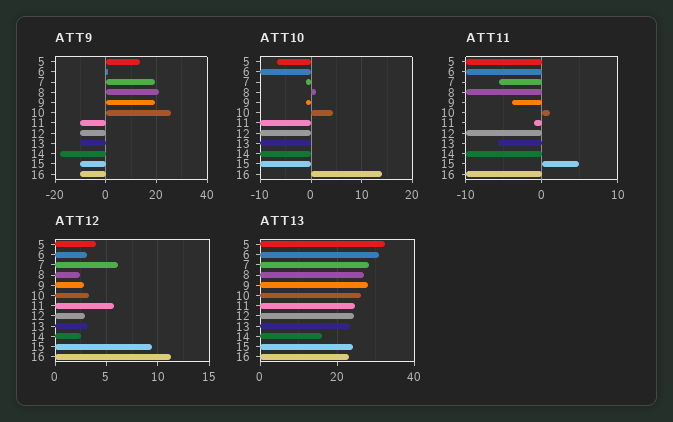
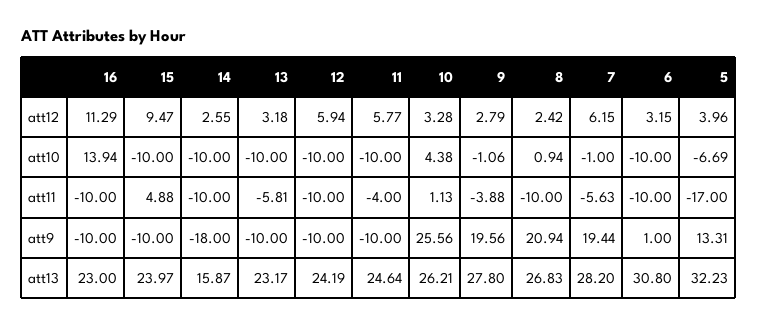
  {
    "ATT9": {
      "5": 13.31,
      "6": 1,
      "7": 19.44,
      "8": 20.94,
      "9": 19.56,
      "10": 25.56,
      "11": -10,
      "12": -10,
      "13": -10,
      "14": -18,
      "15": -10,
      "16": -10
    },
    "ATT10": {
      "5": -6.69,
      "6": -10,
      "7": -1,
      "8": 0.94,
      "9": -1.06,
      "10": 4.38,
      "11": -10,
      "12": -10,
      "13": -10,
      "14": -10,
      "15": -10,
      "16": 13.94
    },
    "ATT11": {
-     "5": -10,
+     "5": -17,
      "6": -10,
      "7": -5.63,
      "8": -10,
      "9": -3.88,
      "10": 1.13,
-     "11": -1,
+     "11": -4,
      "12": -10,
      "13": -5.81,
      "14": -10,
      "15": 4.88,
      "16": -10
    },
    "ATT12": {
      "5": 3.96,
      "6": 3.15,
      "7": 6.15,
      "8": 2.42,
      "9": 2.79,
      "10": 3.28,
      "11": 5.77,
-     "12": 3,
+     "12": 5.94,
      "13": 3.18,
      "14": 2.55,
      "15": 9.47,
      "16": 11.29
    },
    "ATT13": {
      "5": 32.23,
      "6": 30.8,
      "7": 28.2,
      "8": 26.83,
      "9": 27.8,
      "10": 26.21,
      "11": 24.64,
      "12": 24.19,
      "13": 23.17,
      "14": 15.87,
      "15": 23.97,
      "16": 23
    }
  }

